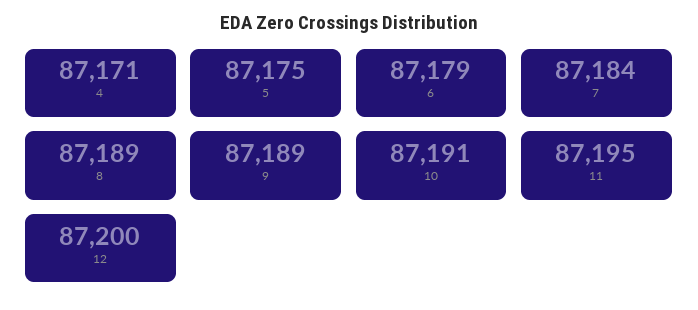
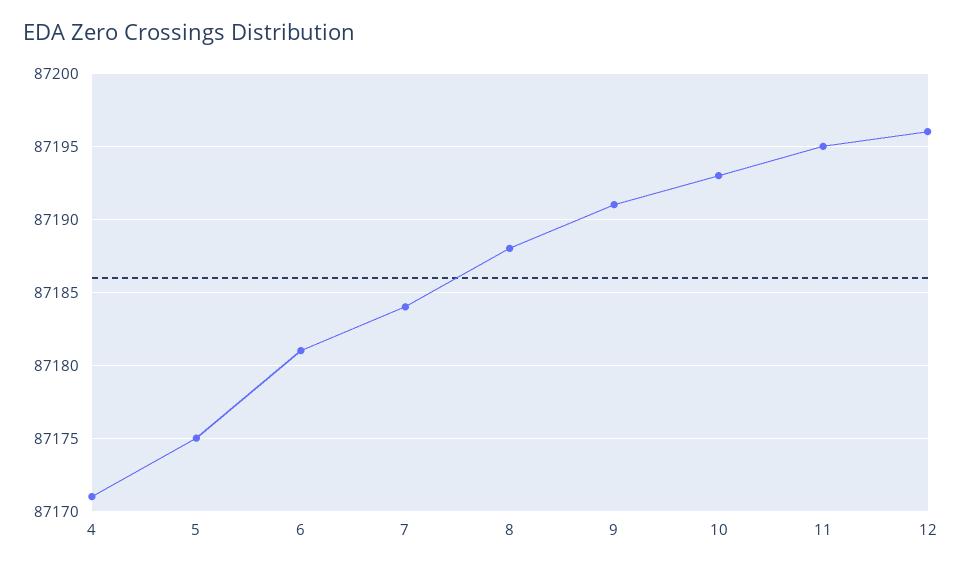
  {
    "4": 87171,
    "5": 87175,
-   "6": 87179,
+   "6": 87181,
    "7": 87184,
-   "8": 87189,
+   "8": 87188,
-   "9": 87189,
+   "9": 87191,
-   "10": 87191,
+   "10": 87193,
    "11": 87195,
-   "12": 87200
+   "12": 87196
  }

